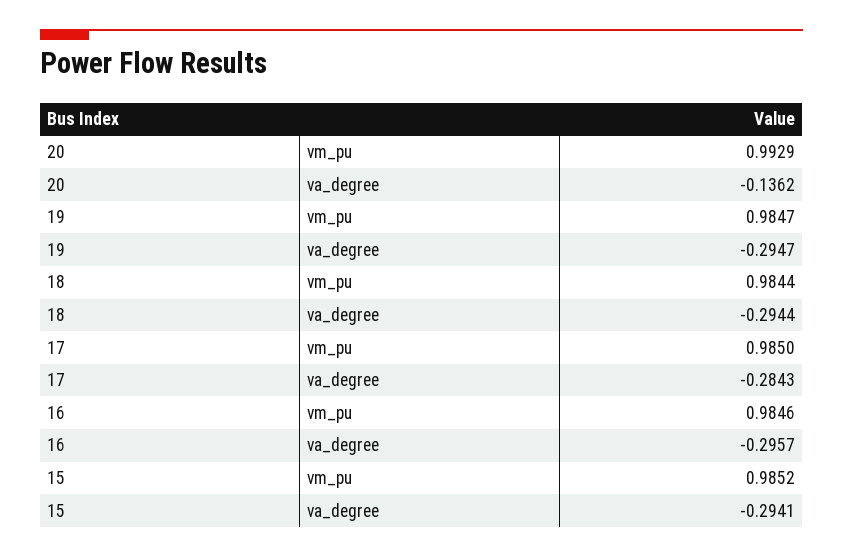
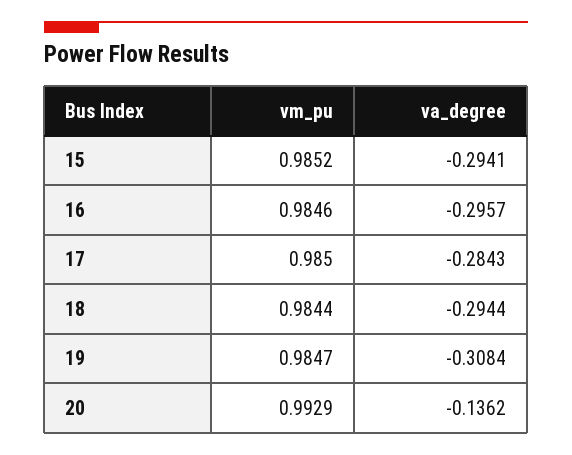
  {
    "20": {
      "vm_pu": 0.9929,
      "va_degree": -0.1362
    },
    "19": {
      "vm_pu": 0.9847,
-     "va_degree": -0.2947
+     "va_degree": -0.3084
    },
    "18": {
      "vm_pu": 0.9844,
      "va_degree": -0.2944
    },
    "17": {
      "vm_pu": 0.985,
      "va_degree": -0.2843
    },
    "16": {
      "vm_pu": 0.9846,
      "va_degree": -0.2957
    },
    "15": {
      "vm_pu": 0.9852,
      "va_degree": -0.2941
    }
  }

